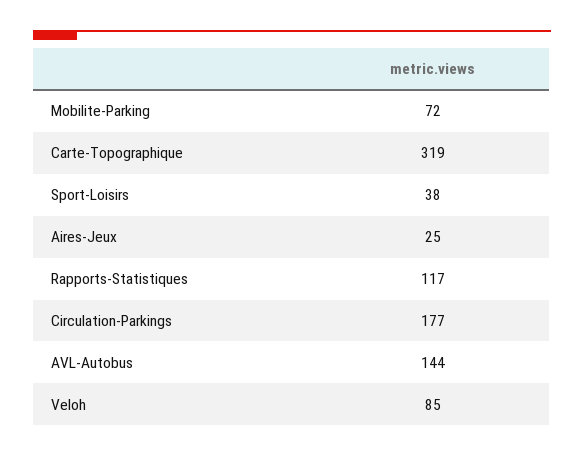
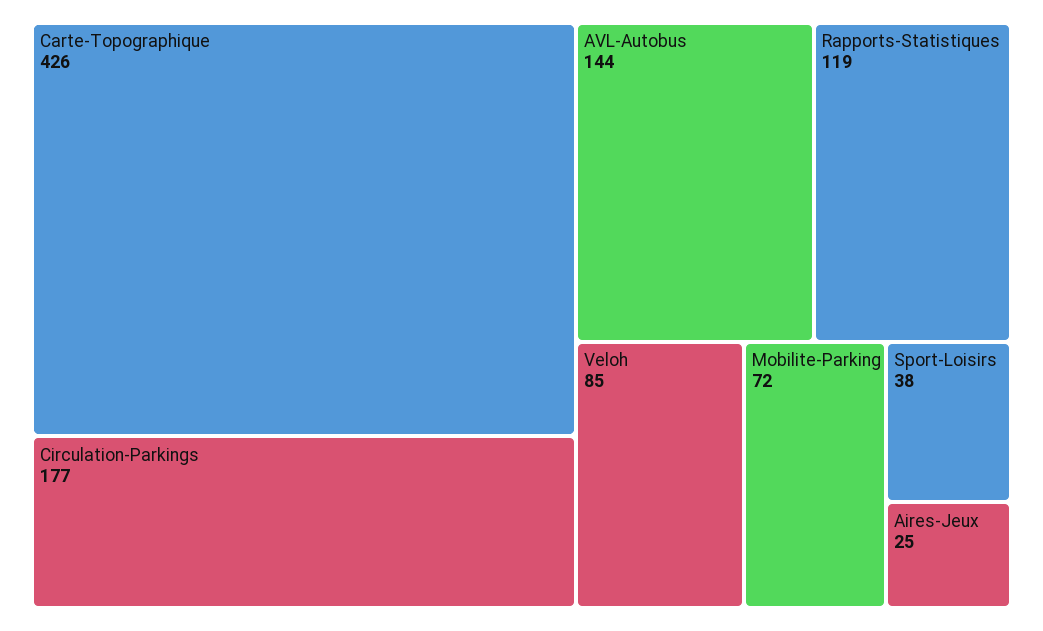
  {
    "Mobilite-Parking": 72,
-   "Carte-Topographique": 319,
+   "Carte-Topographique": 426,
    "Sport-Loisirs": 38,
    "Aires-Jeux": 25,
-   "Rapports-Statistiques": 117,
+   "Rapports-Statistiques": 119,
    "Circulation-Parkings": 177,
    "AVL-Autobus": 144,
    "Veloh": 85
  }

